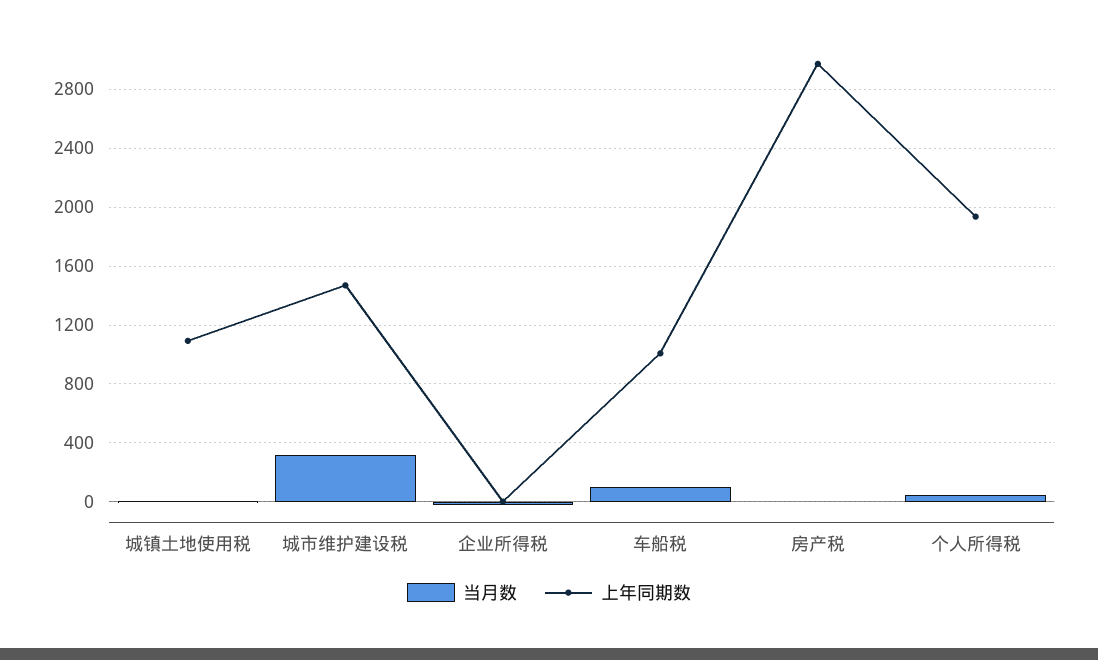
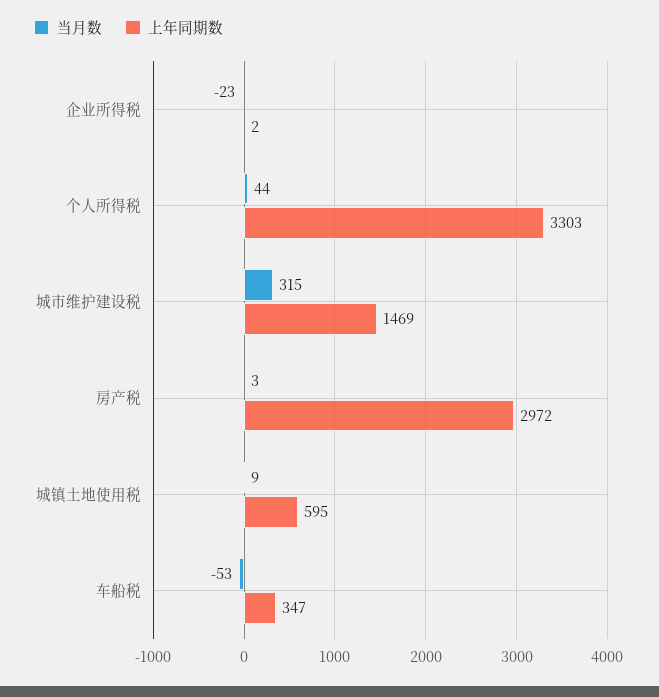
  {
    "当月数": {
      "城镇土地使用税": 9,
      "城市维护建设税": 315,
      "企业所得税": -23,
-     "车船税": 100,
+     "车船税": -53,
      "房产税": 3,
      "个人所得税": 44
    },
    "上年同期数": {
-     "城镇土地使用税": 1100,
+     "城镇土地使用税": 595,
      "城市维护建设税": 1469,
      "企业所得税": 2,
-     "车船税": 1000,
+     "车船税": 347,
      "房产税": 2972,
-     "个人所得税": 1950
+     "个人所得税": 3303
    }
  }

